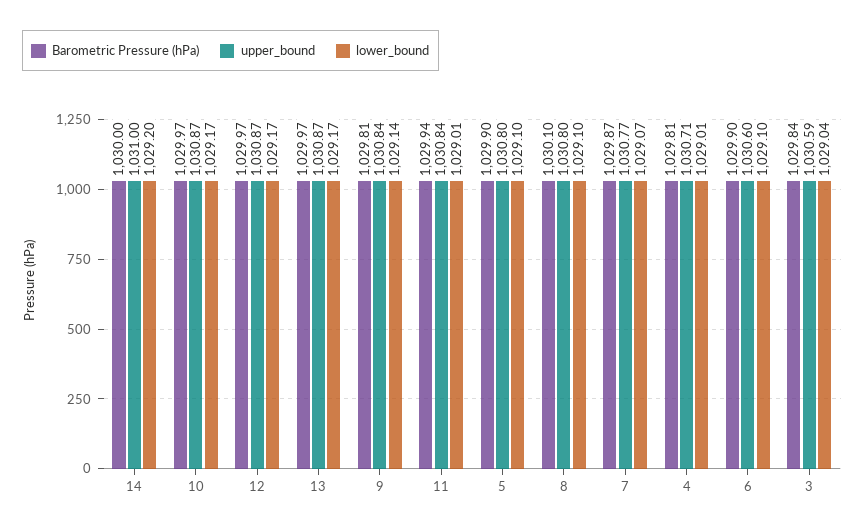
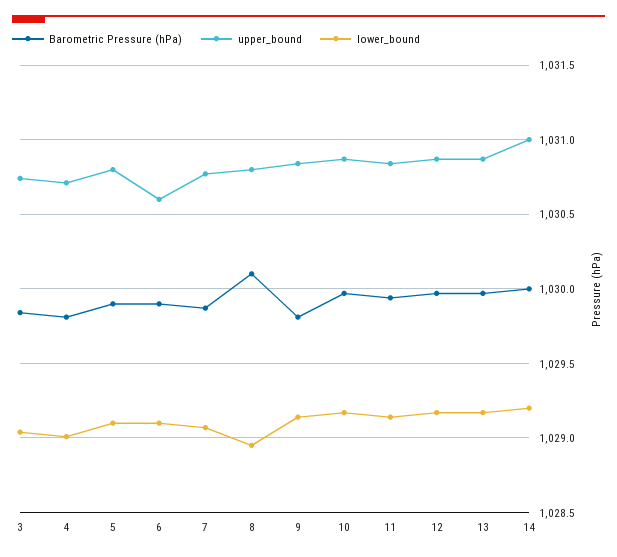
  {
    "Barometric Pressure (hPa)": {
      "14": 1030,
      "10": 1029.97,
      "12": 1029.97,
      "13": 1029.97,
      "9": 1029.81,
      "11": 1029.94,
      "5": 1029.9,
      "8": 1030.1,
      "7": 1029.87,
      "4": 1029.81,
      "6": 1029.9,
      "3": 1029.84
    },
    "upper_bound": {
      "14": 1031,
      "10": 1030.87,
      "12": 1030.87,
      "13": 1030.87,
      "9": 1030.84,
      "11": 1030.84,
      "5": 1030.8,
      "8": 1030.8,
      "7": 1030.77,
      "4": 1030.71,
      "6": 1030.6,
-     "3": 1030.59
+     "3": 1030.75
    },
    "lower_bound": {
      "14": 1029.2,
      "10": 1029.17,
      "12": 1029.17,
      "13": 1029.17,
      "9": 1029.14,
-     "11": 1029.01,
+     "11": 1029.15,
      "5": 1029.1,
-     "8": 1029.1,
+     "8": 1028.95,
      "7": 1029.07,
      "4": 1029.01,
      "6": 1029.1,
      "3": 1029.04
    }
  }

